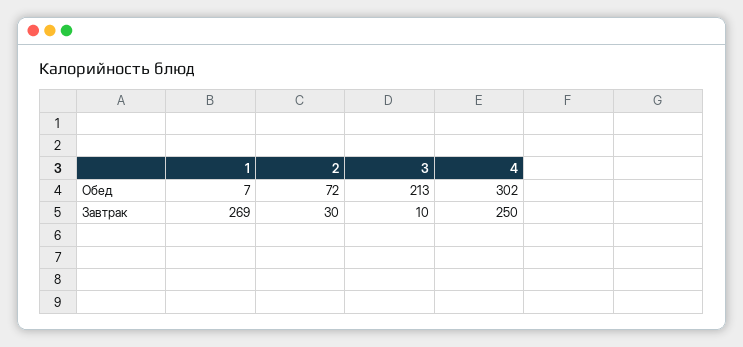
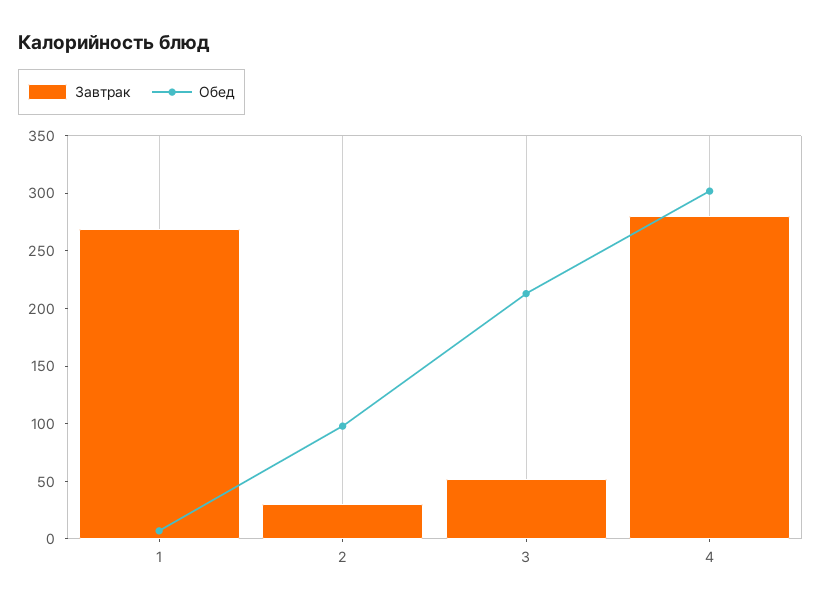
  {
    "Обед": {
      "1": 7,
-     "2": 72,
+     "2": 100,
      "3": 213,
      "4": 302
    },
    "Завтрак": {
      "1": 269,
      "2": 30,
-     "3": 10,
+     "3": 50,
-     "4": 250
+     "4": 280
    }
  }

